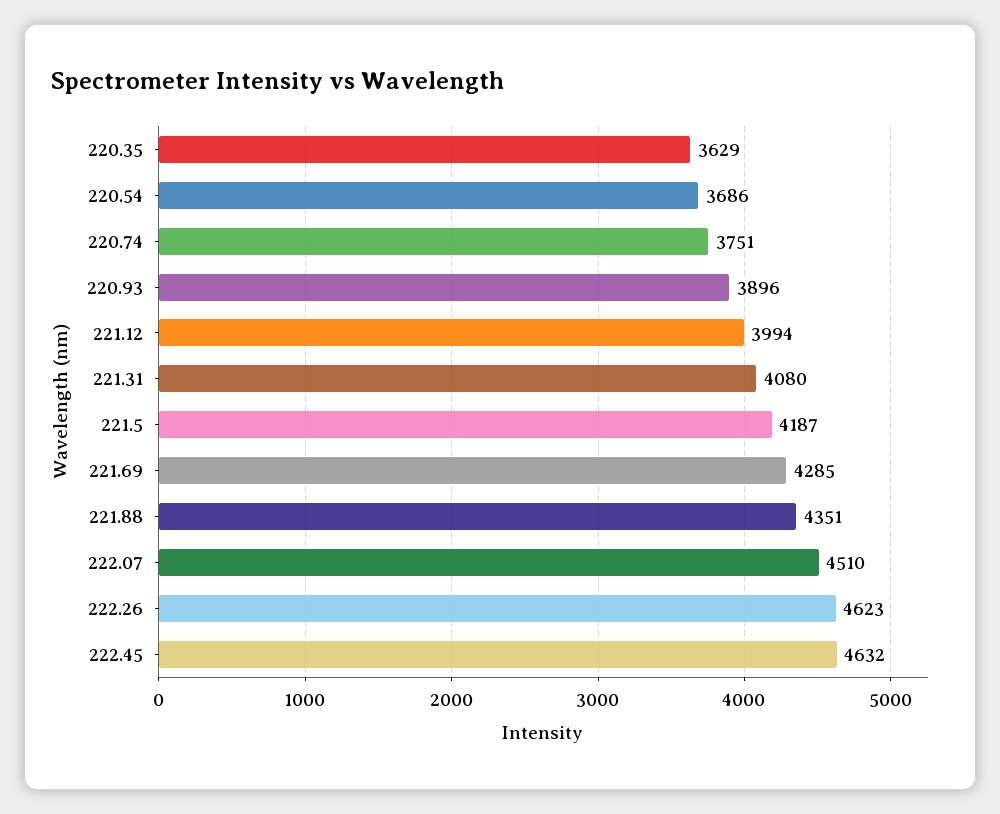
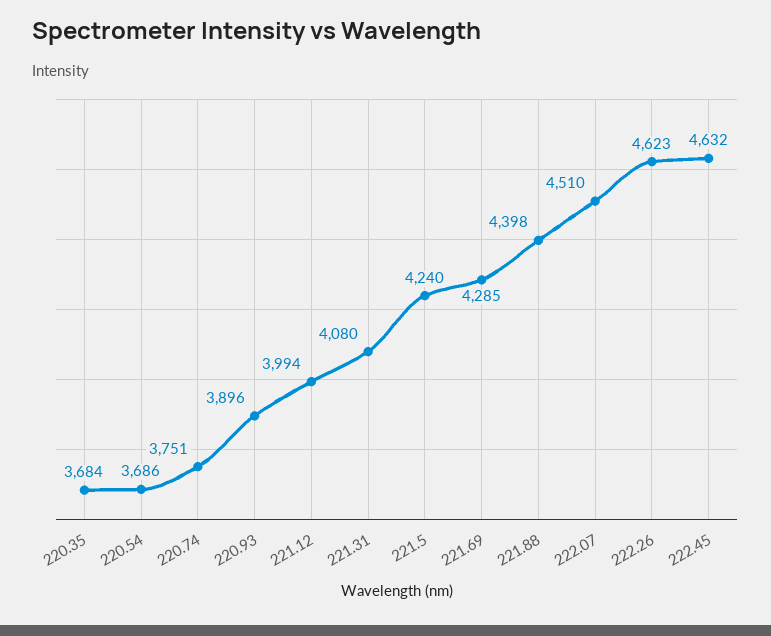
  {
-   "220.35": 3629,
+   "220.35": 3684,
    "220.54": 3686,
    "220.74": 3751,
    "220.93": 3896,
    "221.12": 3994,
    "221.31": 4080,
-   "221.5": 4187,
+   "221.5": 4240,
    "221.69": 4285,
-   "221.88": 4351,
+   "221.88": 4398,
    "222.07": 4510,
    "222.26": 4623,
    "222.45": 4632
  }

